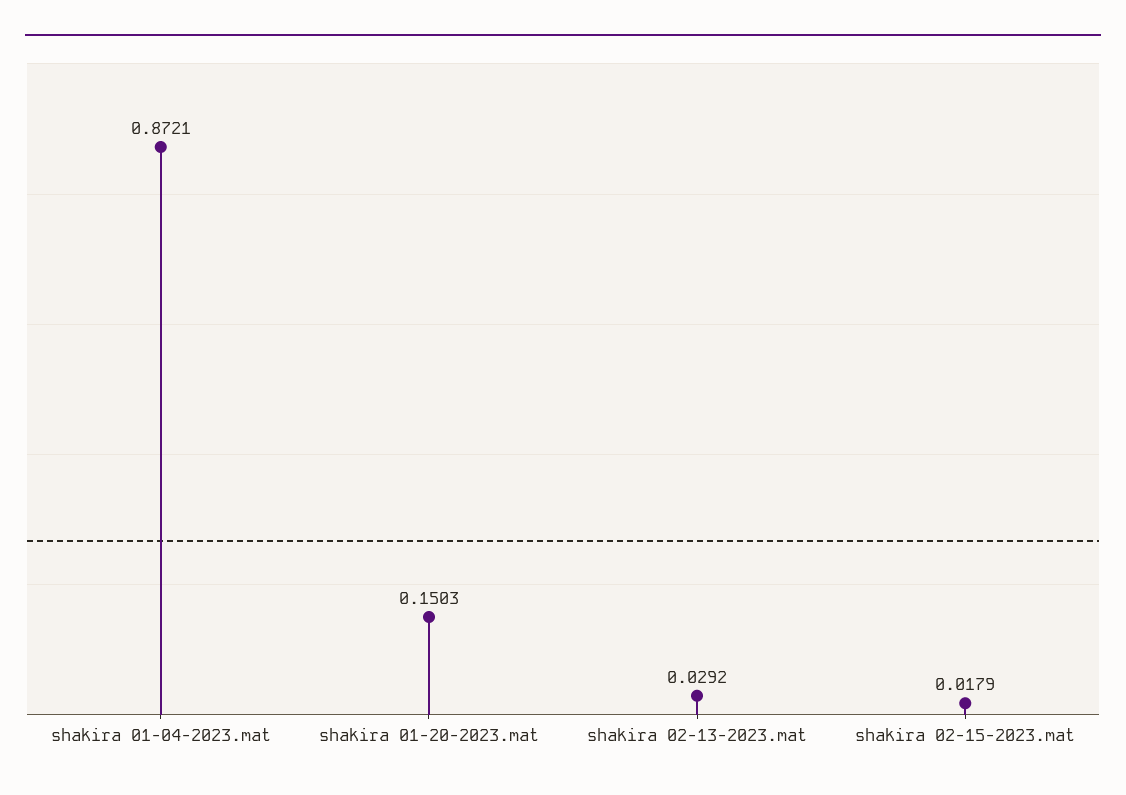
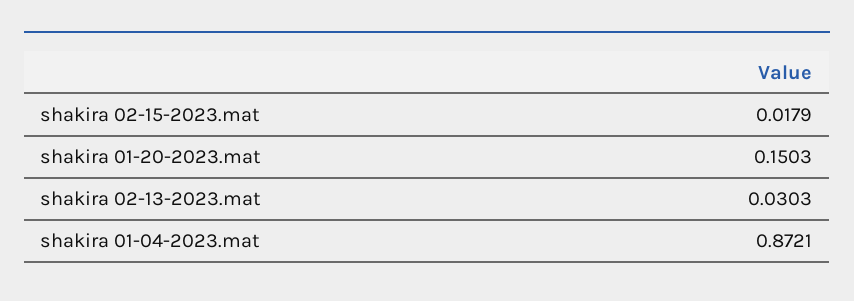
  {
    "shakira 01-04-2023.mat": 0.8721,
    "shakira 01-20-2023.mat": 0.1503,
-   "shakira 02-13-2023.mat": 0.0292,
+   "shakira 02-13-2023.mat": 0.0303,
    "shakira 02-15-2023.mat": 0.0179
  }

